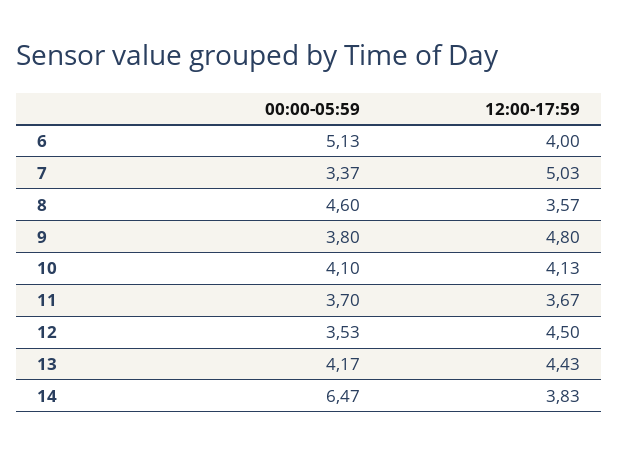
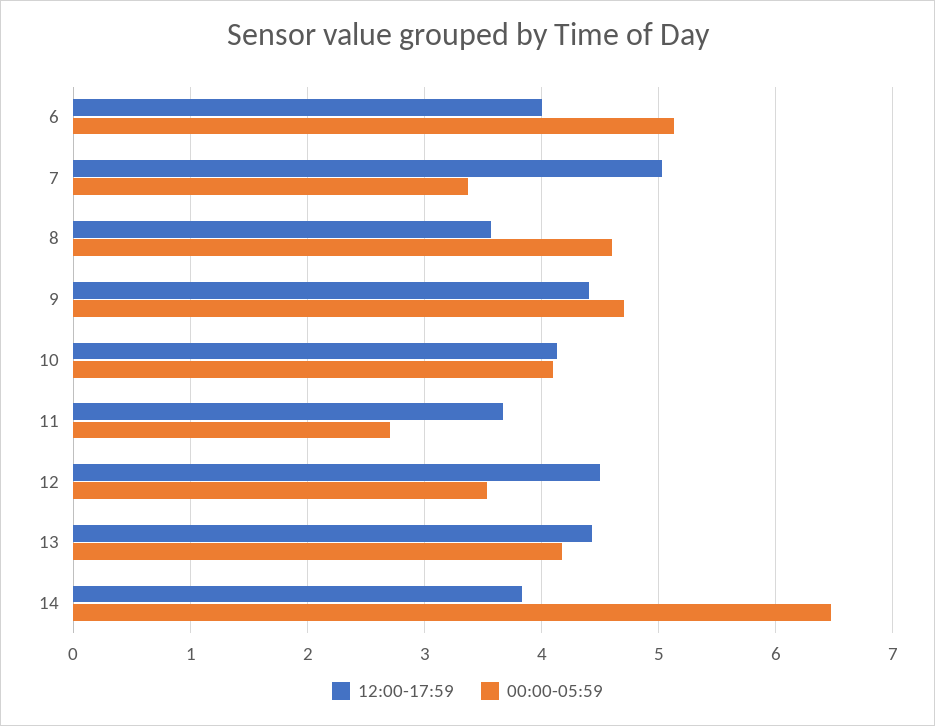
  {
    "00:00-05:59": {
      "6": 5.13,
      "7": 3.37,
      "8": 4.6,
-     "9": 3.8,
+     "9": 4.7,
      "10": 4.1,
-     "11": 3.7,
+     "11": 2.7,
      "12": 3.53,
      "13": 4.17,
      "14": 6.47
    },
    "12:00-17:59": {
      "6": 4,
      "7": 5.03,
      "8": 3.57,
-     "9": 4.8,
+     "9": 4.4,
      "10": 4.13,
      "11": 3.67,
      "12": 4.5,
      "13": 4.43,
      "14": 3.83
    }
  }

